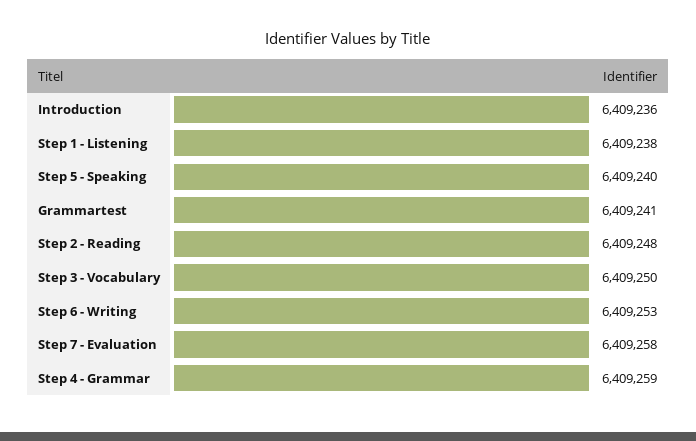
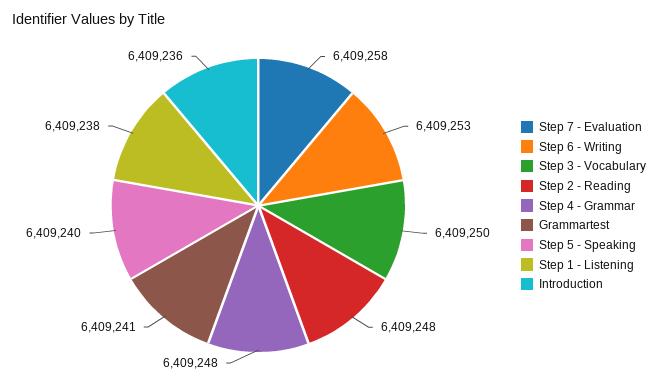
  {
    "Introduction": 6409236,
    "Step 1 - Listening": 6409238,
    "Step 5 - Speaking": 6409240,
    "Grammartest": 6409241,
    "Step 2 - Reading": 6409248,
    "Step 3 - Vocabulary": 6409250,
    "Step 6 - Writing": 6409253,
    "Step 7 - Evaluation": 6409258,
-   "Step 4 - Grammar": 6409259
+   "Step 4 - Grammar": 6409248
  }

